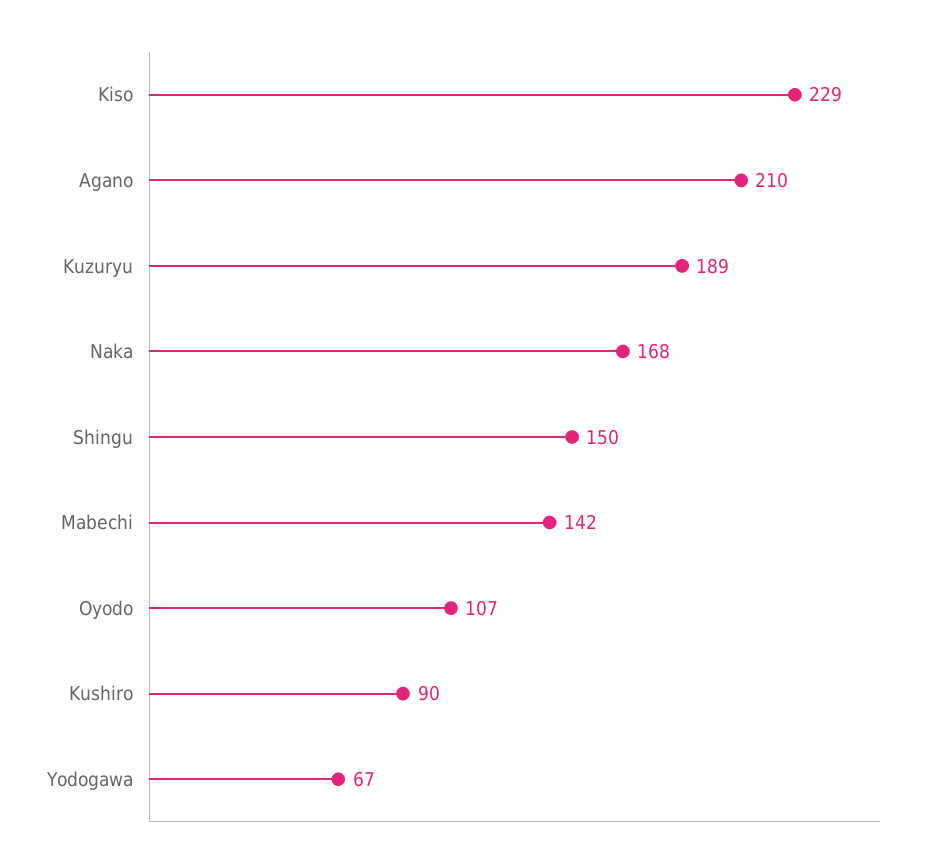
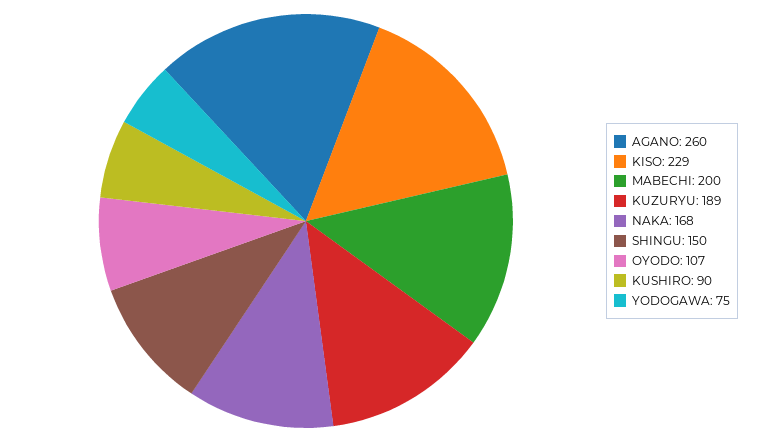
  {
    "Kiso": 229,
-   "Agano": 210,
+   "Agano": 260,
    "Kuzuryu": 189,
    "Naka": 168,
    "Shingu": 150,
-   "Mabechi": 142,
+   "Mabechi": 200,
    "Oyodo": 107,
    "Kushiro": 90,
-   "Yodogawa": 67
+   "Yodogawa": 75
  }

